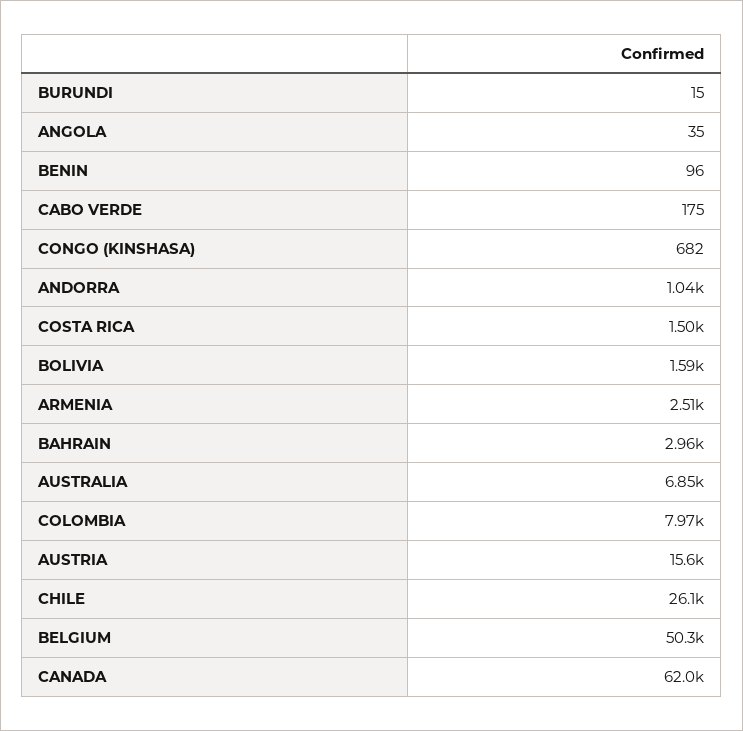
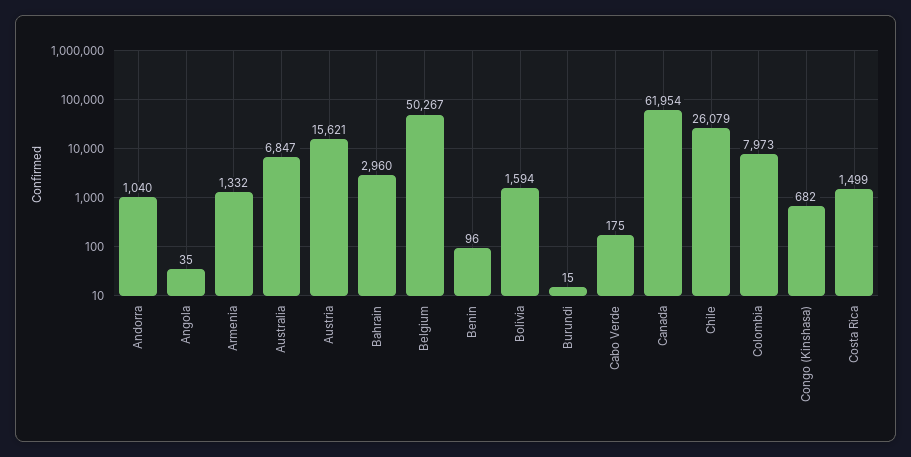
  {
    "BURUNDI": 15,
    "ANGOLA": 35,
    "BENIN": 96,
    "CABO VERDE": 175,
    "CONGO (KINSHASA)": 682,
    "ANDORRA": 1040,
    "COSTA RICA": 1499,
    "BOLIVIA": 1594,
-   "ARMENIA": 2510,
+   "ARMENIA": 1332,
    "BAHRAIN": 2960,
    "AUSTRALIA": 6847,
    "COLOMBIA": 7973,
    "AUSTRIA": 15621,
    "CHILE": 26079,
    "BELGIUM": 50267,
    "CANADA": 61954
  }

